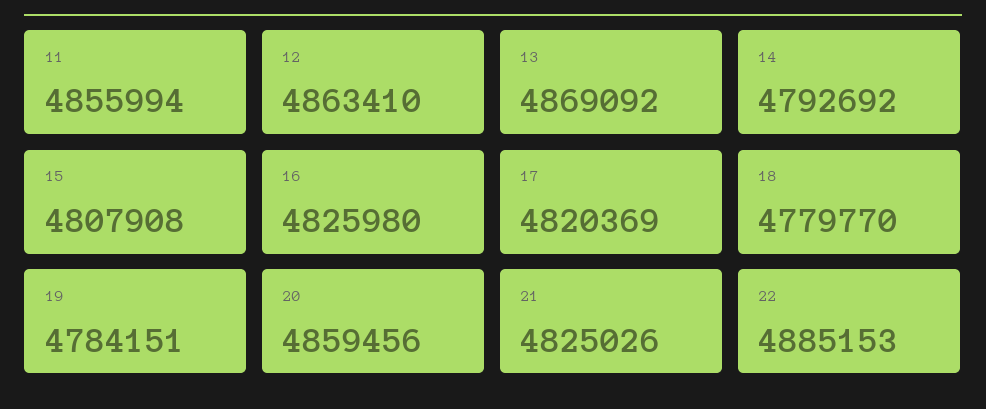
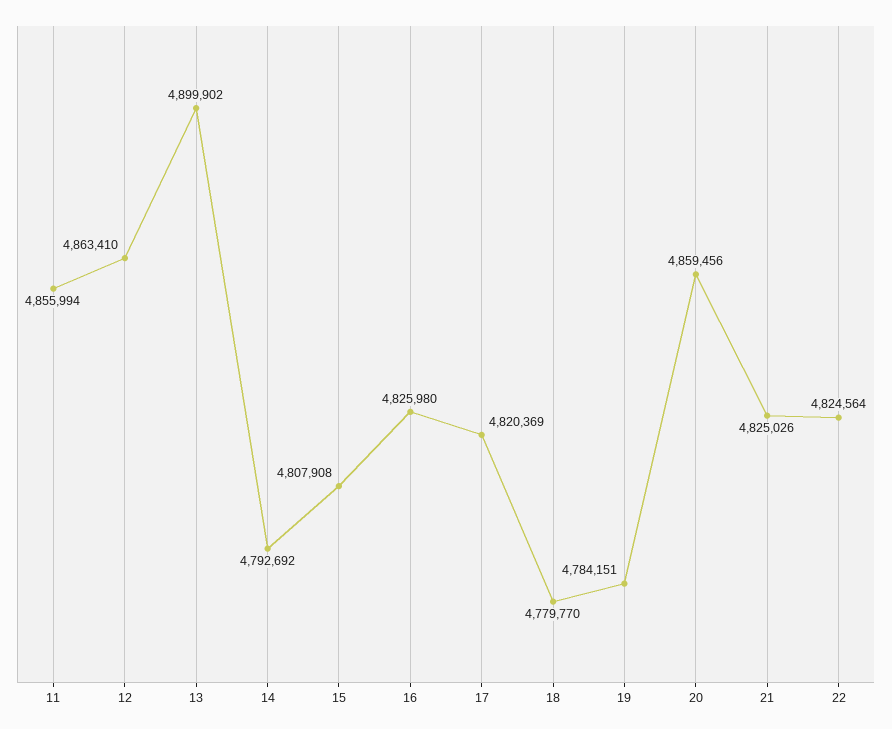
  {
    "11": 4855994,
    "12": 4863410,
-   "13": 4869092,
+   "13": 4899902,
    "14": 4792692,
    "15": 4807908,
    "16": 4825980,
    "17": 4820369,
    "18": 4779770,
    "19": 4784151,
    "20": 4859456,
    "21": 4825026,
-   "22": 4885153
+   "22": 4824564
  }

